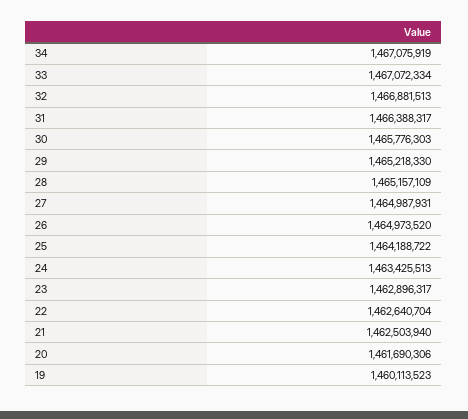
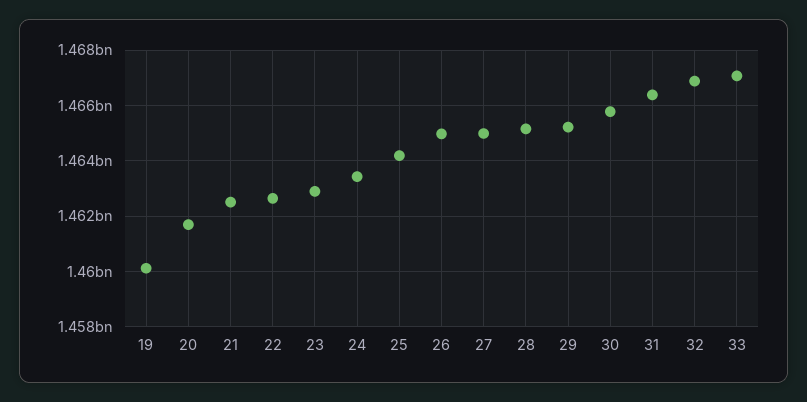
  {
-   "34": 1467075919,
    "33": 1467072334,
    "32": 1466881513,
    "31": 1466388317,
    "30": 1465776303,
    "29": 1465218330,
    "28": 1465157109,
    "27": 1464987931,
    "26": 1464973520,
    "25": 1464188722,
    "24": 1463425513,
    "23": 1462896317,
    "22": 1462640704,
    "21": 1462503940,
    "20": 1461690306,
    "19": 1460113523
  }

